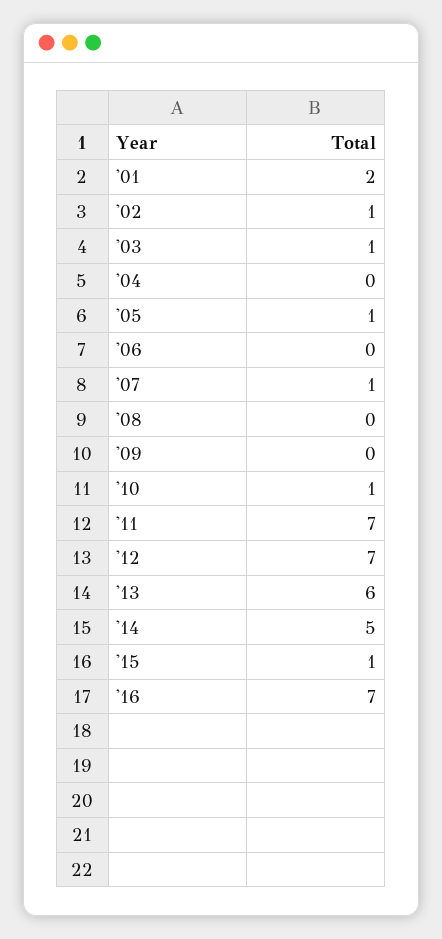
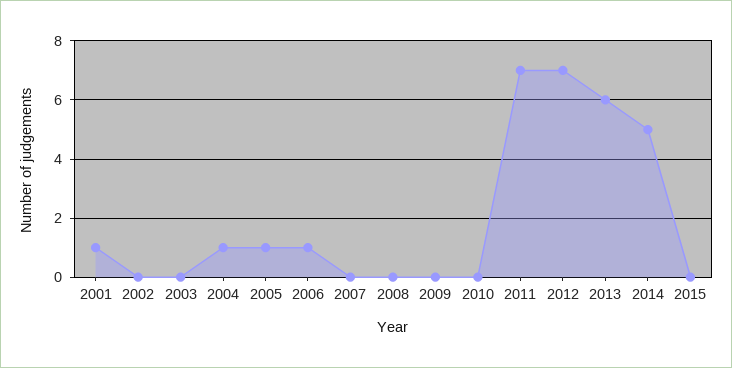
  {
-   "'01": 2,
+   "'01": 1,
-   "'02": 1,
+   "'02": 0,
-   "'03": 1,
+   "'03": 0,
-   "'04": 0,
+   "'04": 1,
    "'05": 1,
-   "'06": 0,
+   "'06": 1,
-   "'07": 1,
+   "'07": 0,
    "'08": 0,
    "'09": 0,
-   "'10": 1,
+   "'10": 0,
    "'11": 7,
    "'12": 7,
    "'13": 6,
    "'14": 5,
-   "'15": 1,
+   "'15": 0
-   "'16": 7
  }

